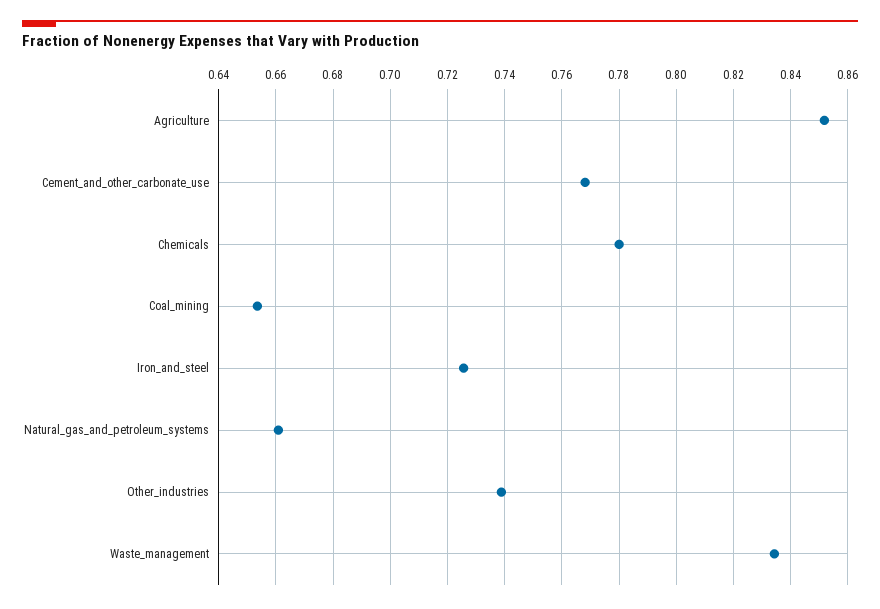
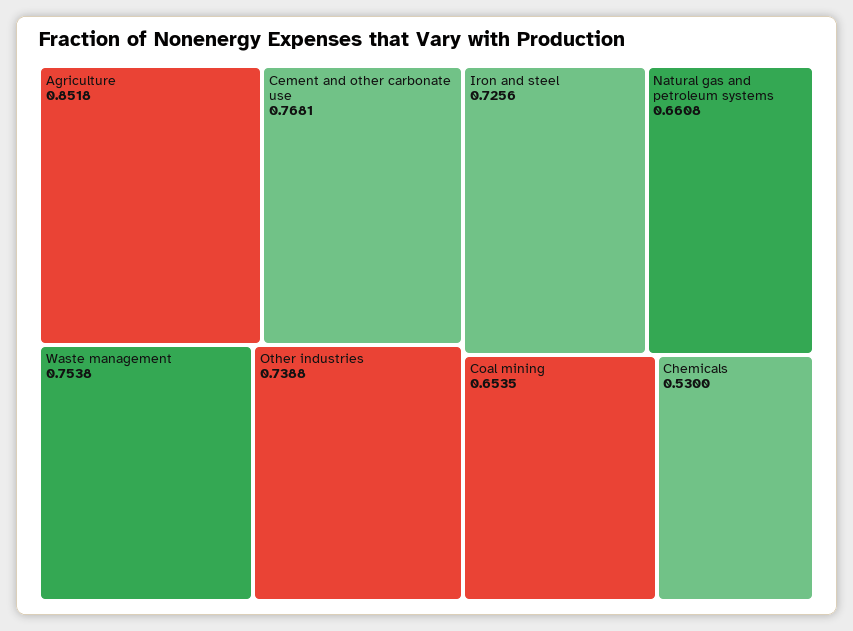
  {
    "Agriculture": 0.8518,
    "Cement_and_other_carbonate_use": 0.7681,
-   "Chemicals": 0.78,
+   "Chemicals": 0.53,
    "Coal_mining": 0.6535,
    "Iron_and_steel": 0.7256,
    "Natural_gas_and_petroleum_systems": 0.6608,
    "Other_industries": 0.7388,
-   "Waste_management": 0.835
+   "Waste_management": 0.7538
  }

